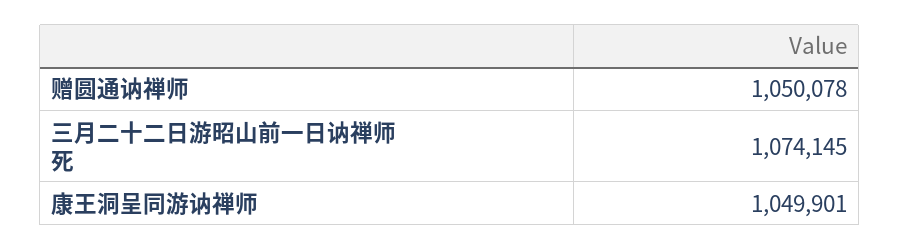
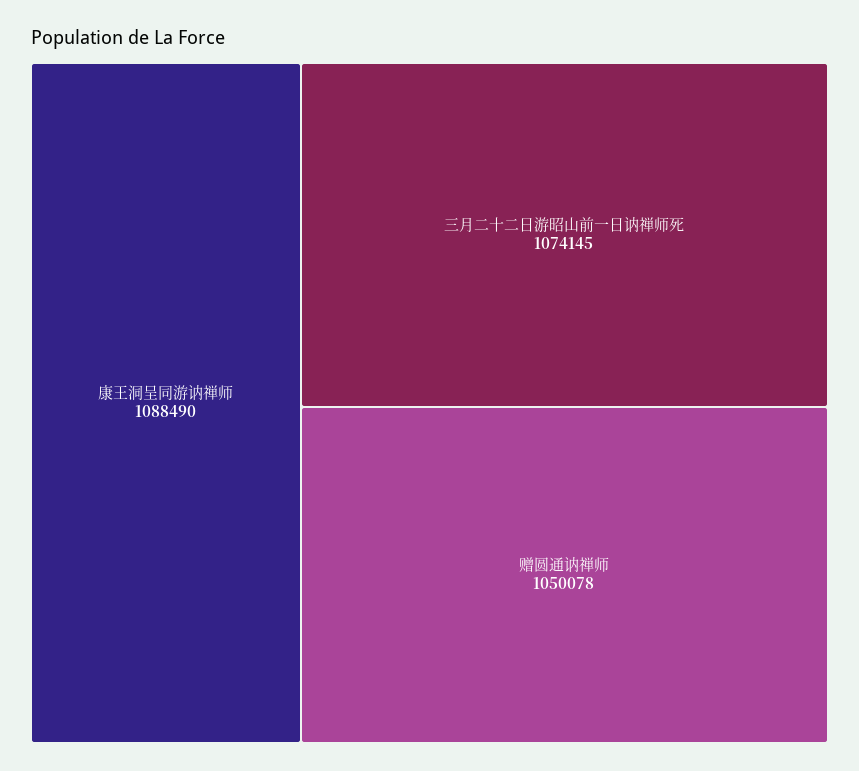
  {
    "赠圆通讷禅师": 1050078,
    "三月二十二日游昭山前一日讷禅师死": 1074145,
-   "康王洞呈同游讷禅师": 1049901
+   "康王洞呈同游讷禅师": 1088490
  }

